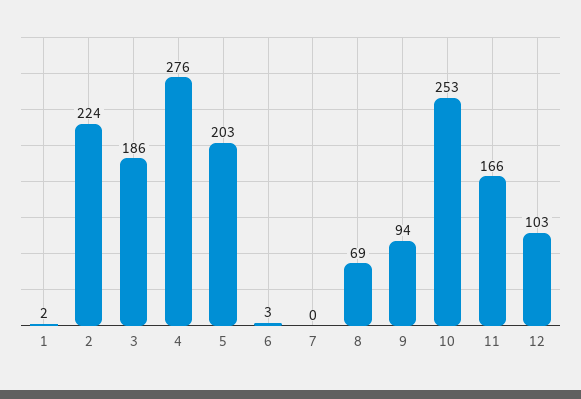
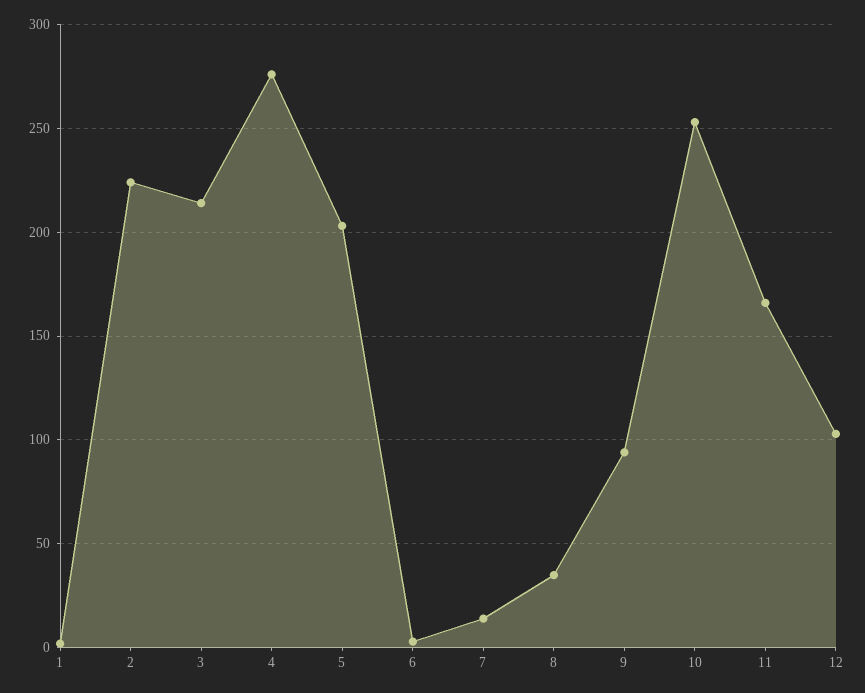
  {
    "1": 2,
    "2": 224,
-   "3": 186,
+   "3": 215,
    "4": 276,
    "5": 203,
    "6": 3,
-   "7": 0,
+   "7": 15,
-   "8": 69,
+   "8": 35,
    "9": 94,
    "10": 253,
    "11": 166,
    "12": 103
  }

